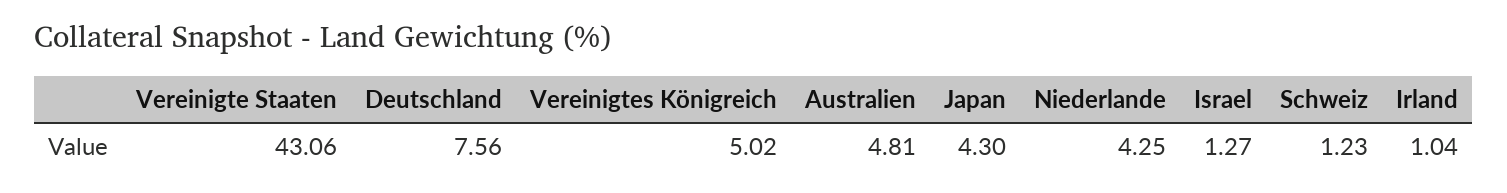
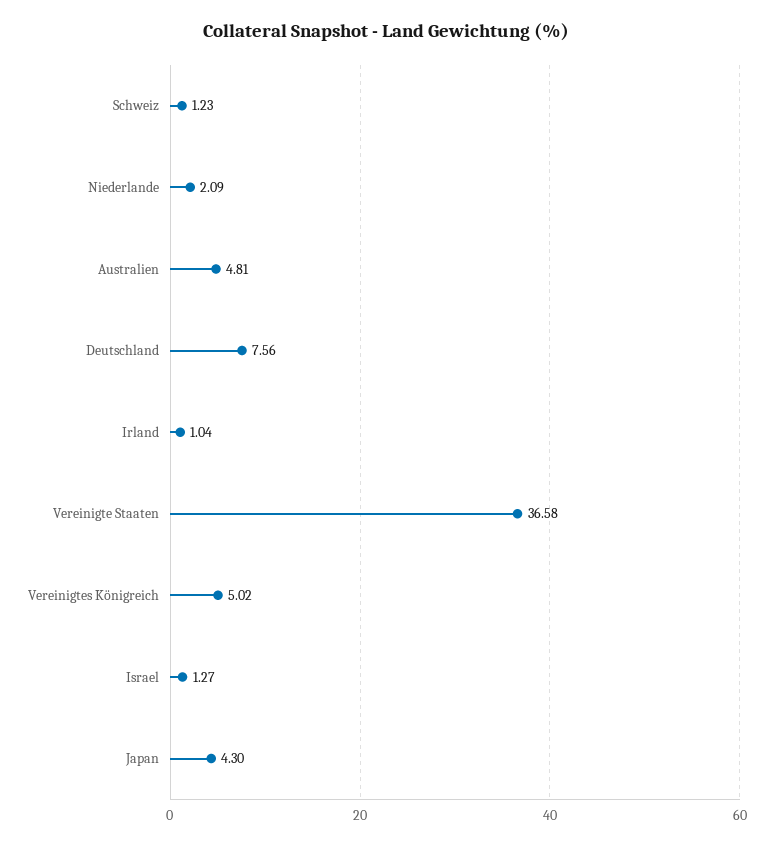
  {
-   "Vereinigte Staaten": 43.06,
+   "Vereinigte Staaten": 36.58,
    "Deutschland": 7.56,
    "Vereinigtes Königreich": 5.02,
    "Australien": 4.81,
    "Japan": 4.3,
-   "Niederlande": 4.25,
+   "Niederlande": 2.09,
    "Israel": 1.27,
    "Schweiz": 1.23,
    "Irland": 1.04
  }

